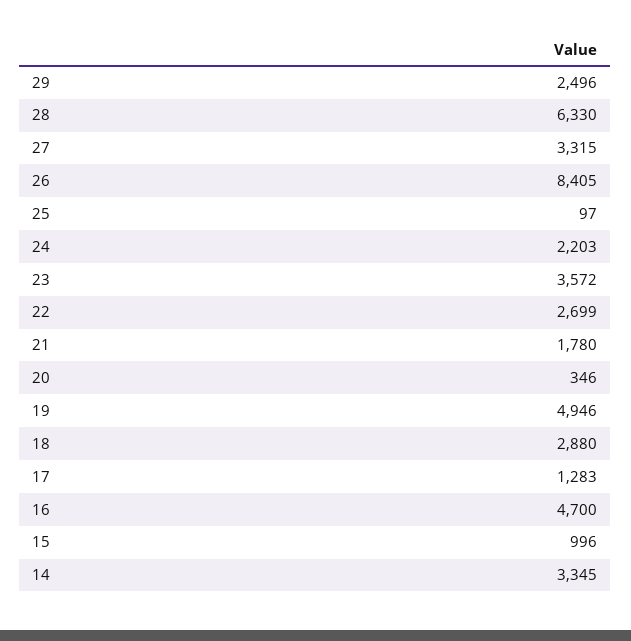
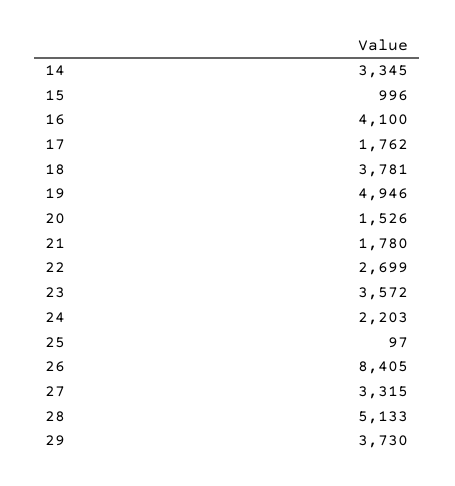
  {
-   "29": 2496,
+   "29": 3730,
-   "28": 6330,
+   "28": 5133,
    "27": 3315,
    "26": 8405,
    "25": 97,
    "24": 2203,
    "23": 3572,
    "22": 2699,
    "21": 1780,
-   "20": 346,
+   "20": 1526,
    "19": 4946,
-   "18": 2880,
+   "18": 3781,
-   "17": 1283,
+   "17": 1762,
-   "16": 4700,
+   "16": 4100,
    "15": 996,
    "14": 3345
  }

